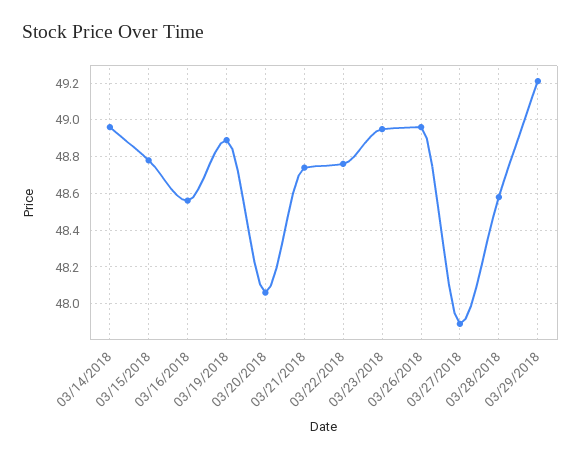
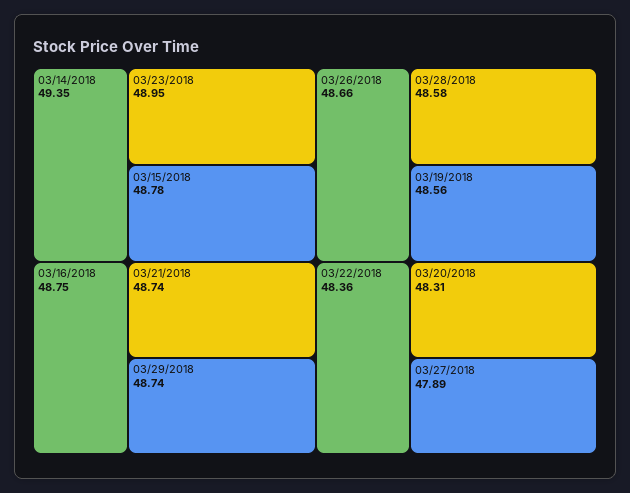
  {
-   "03/14/2018": 48.95,
+   "03/14/2018": 49.35,
    "03/15/2018": 48.78,
-   "03/16/2018": 48.55,
+   "03/16/2018": 48.75,
-   "03/19/2018": 48.9,
+   "03/19/2018": 48.56,
-   "03/20/2018": 48.05,
+   "03/20/2018": 48.31,
    "03/21/2018": 48.74,
-   "03/22/2018": 48.75,
+   "03/22/2018": 48.36,
    "03/23/2018": 48.95,
-   "03/26/2018": 48.95,
+   "03/26/2018": 48.66,
    "03/27/2018": 47.89,
    "03/28/2018": 48.58,
-   "03/29/2018": 49.2
+   "03/29/2018": 48.74
  }

